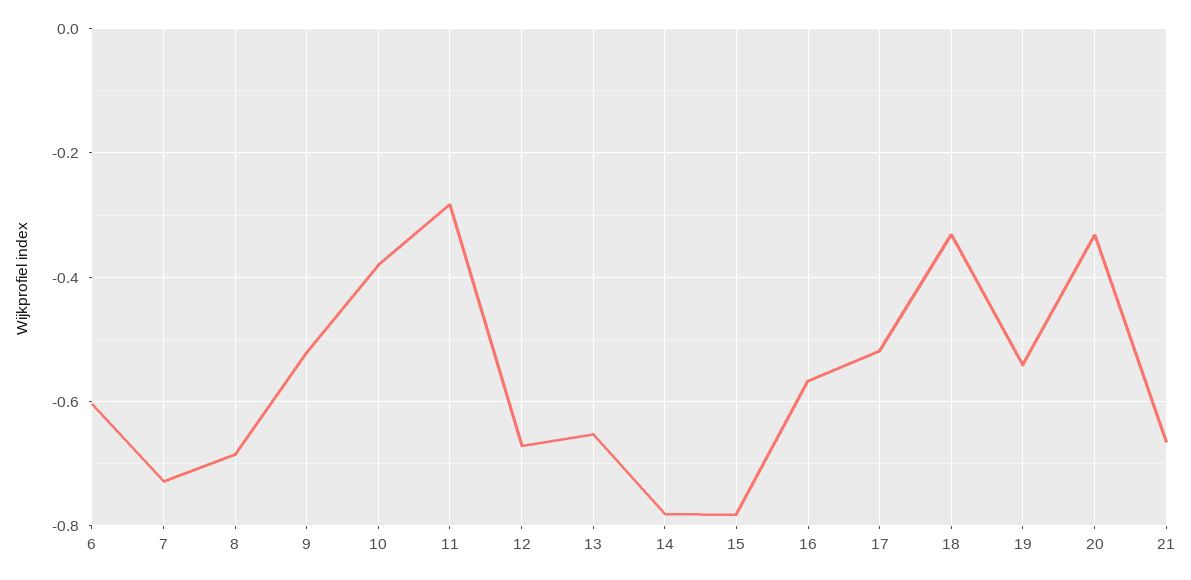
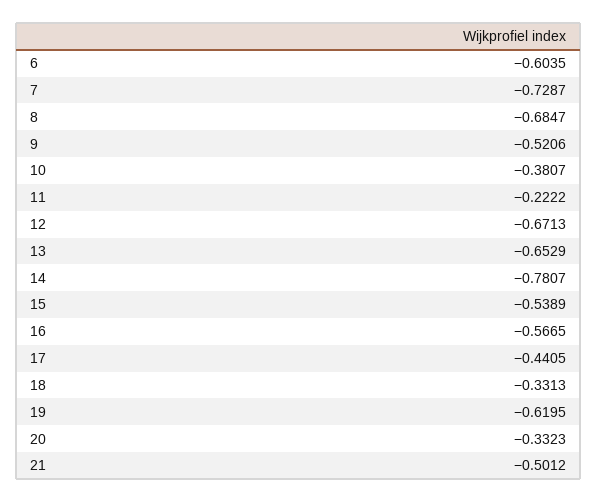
  {
    "6": -0.6035,
    "7": -0.7287,
    "8": -0.6847,
    "9": -0.5206,
    "10": -0.3807,
-   "11": -0.28,
+   "11": -0.2222,
    "12": -0.6713,
    "13": -0.6529,
    "14": -0.7807,
-   "15": -0.78,
+   "15": -0.5389,
    "16": -0.5665,
-   "17": -0.52,
+   "17": -0.4405,
    "18": -0.3313,
-   "19": -0.54,
+   "19": -0.6195,
    "20": -0.3323,
-   "21": -0.66
+   "21": -0.5012
  }

